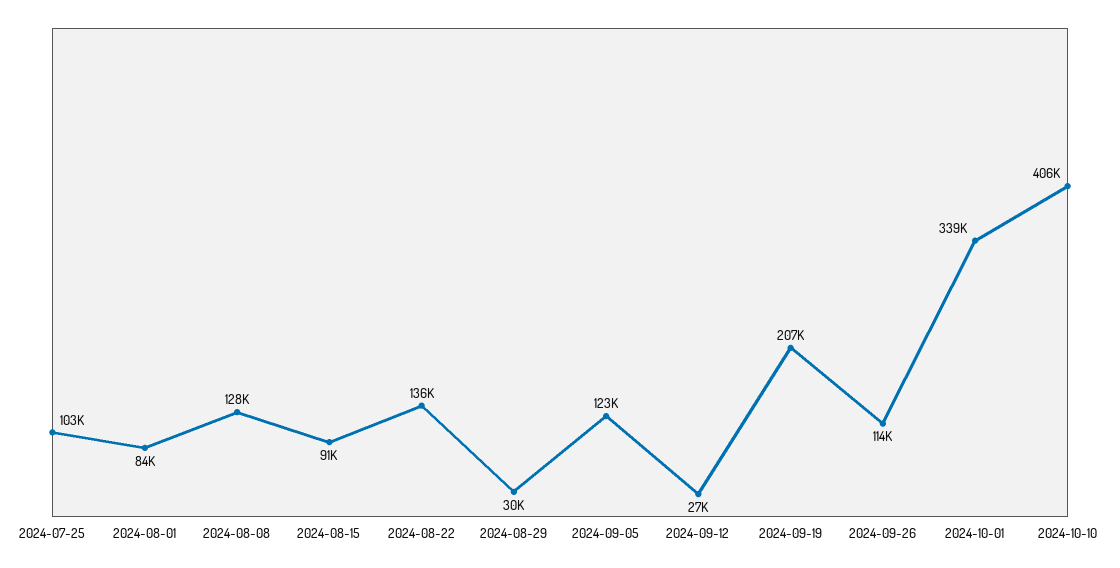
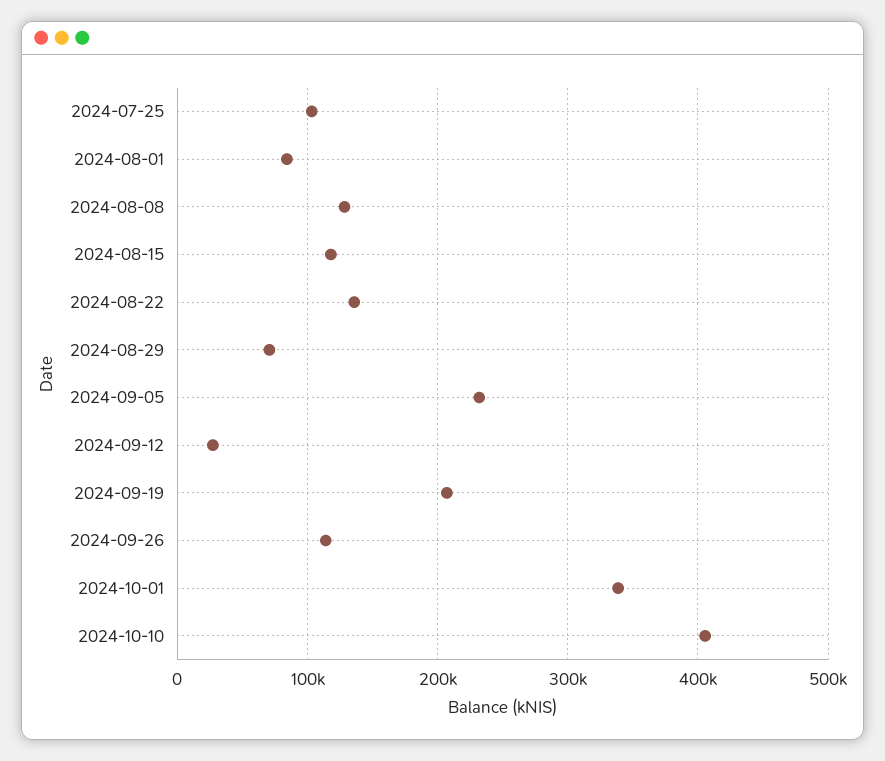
  {
    "2024-07-25": 103000,
    "2024-08-01": 84000,
    "2024-08-08": 128000,
-   "2024-08-15": 91000,
+   "2024-08-15": 120000,
    "2024-08-22": 136000,
-   "2024-08-29": 30000,
+   "2024-08-29": 70000,
-   "2024-09-05": 123000,
+   "2024-09-05": 230000,
    "2024-09-12": 27000,
    "2024-09-19": 207000,
    "2024-09-26": 114000,
    "2024-10-01": 339000,
    "2024-10-10": 406000
  }

